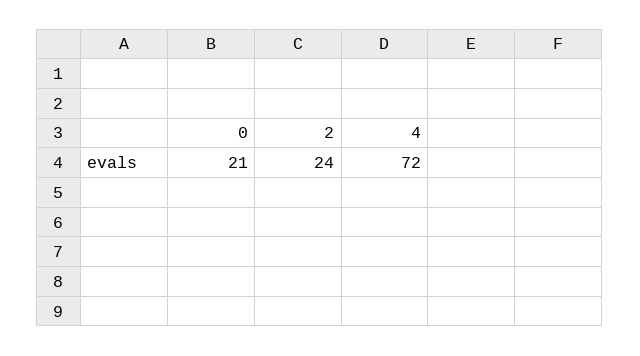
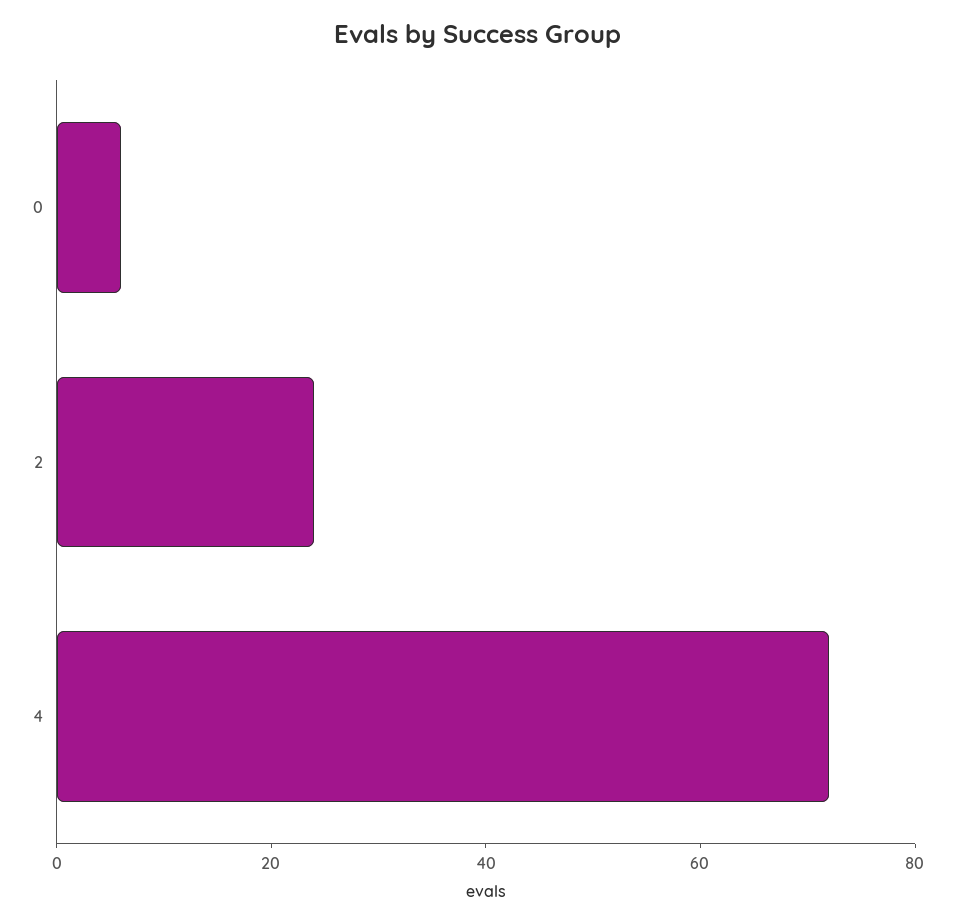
  {
-   "0": 21,
+   "0": 5,
    "2": 24,
    "4": 72
  }

